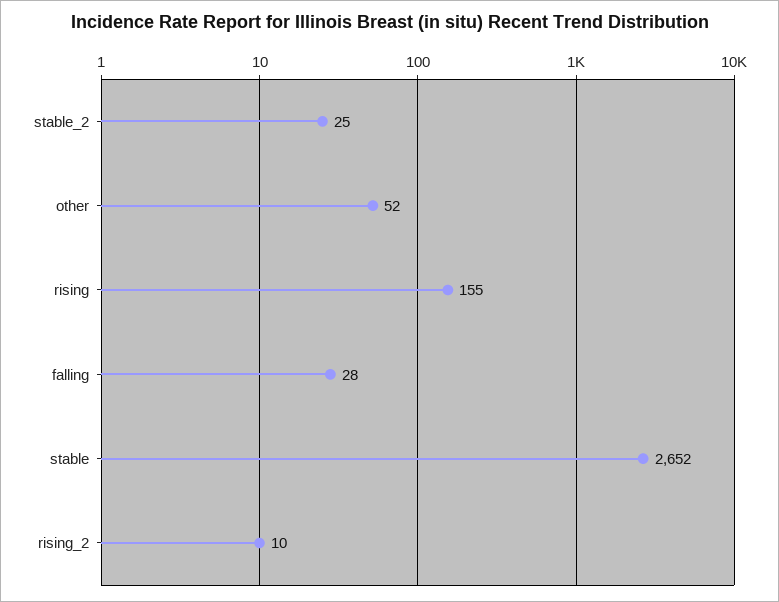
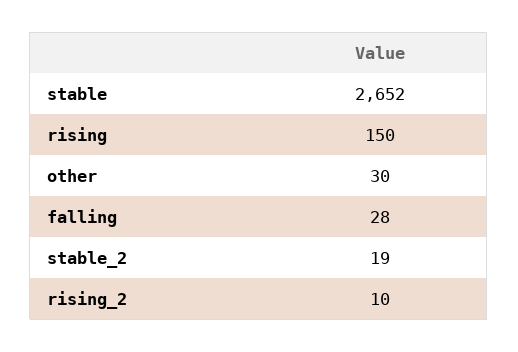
  {
-   "stable_2": 25,
+   "stable_2": 19,
-   "other": 52,
+   "other": 30,
-   "rising": 155,
+   "rising": 150,
    "falling": 28,
    "stable": 2652,
    "rising_2": 10
  }

